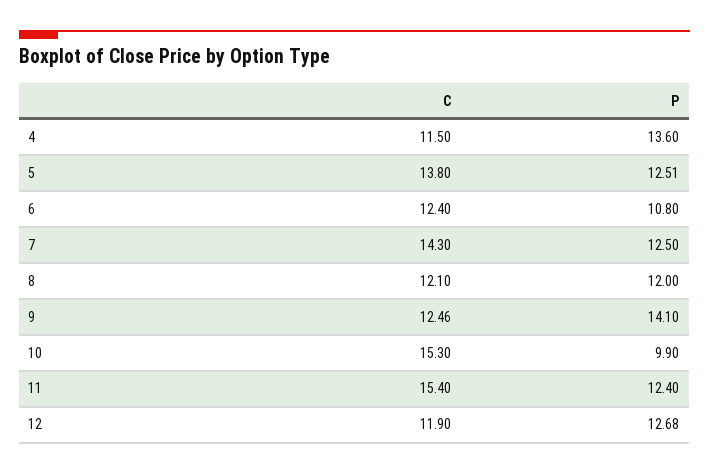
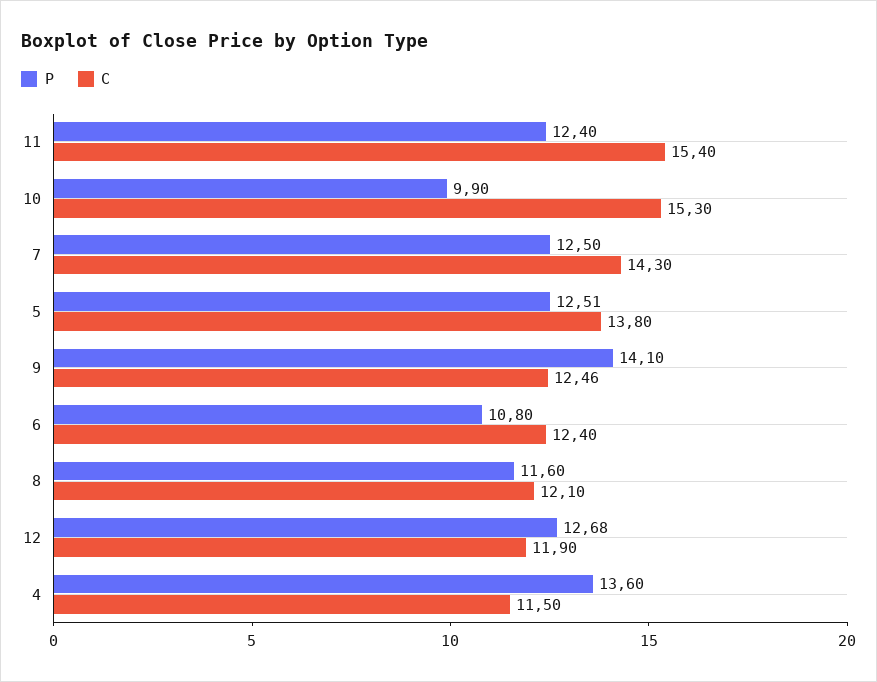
  {
    "C": {
      "4": 11.5,
      "5": 13.8,
      "6": 12.4,
      "7": 14.3,
      "8": 12.1,
      "9": 12.46,
      "10": 15.3,
      "11": 15.4,
      "12": 11.9
    },
    "P": {
      "4": 13.6,
      "5": 12.51,
      "6": 10.8,
      "7": 12.5,
-     "8": 12,
+     "8": 11.6,
      "9": 14.1,
      "10": 9.9,
      "11": 12.4,
      "12": 12.68
    }
  }

